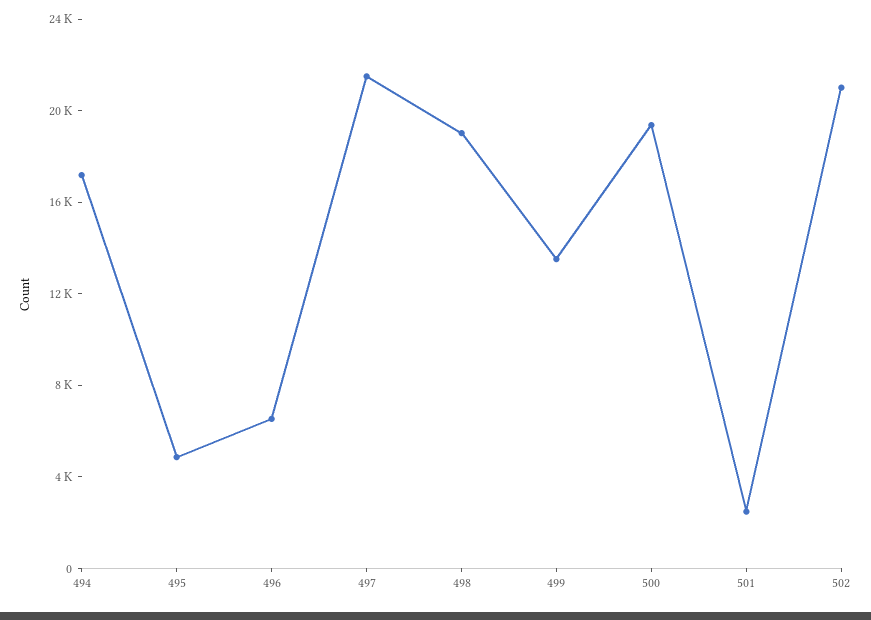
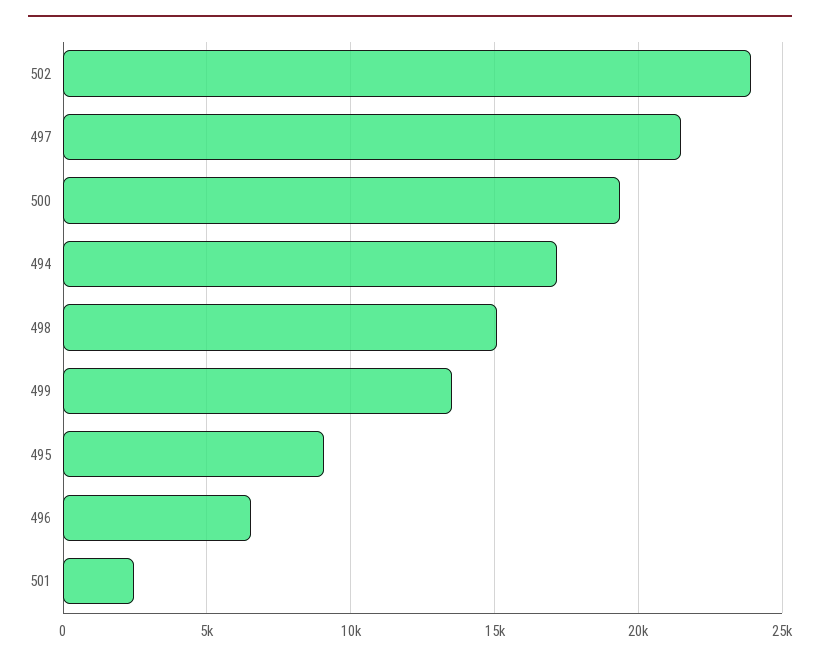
  {
    "494": 17000,
-   "495": 5000,
+   "495": 9000,
    "496": 6500,
    "497": 21500,
-   "498": 19000,
+   "498": 15000,
    "499": 13500,
    "500": 19500,
    "501": 2500,
-   "502": 21000
+   "502": 24000
  }

